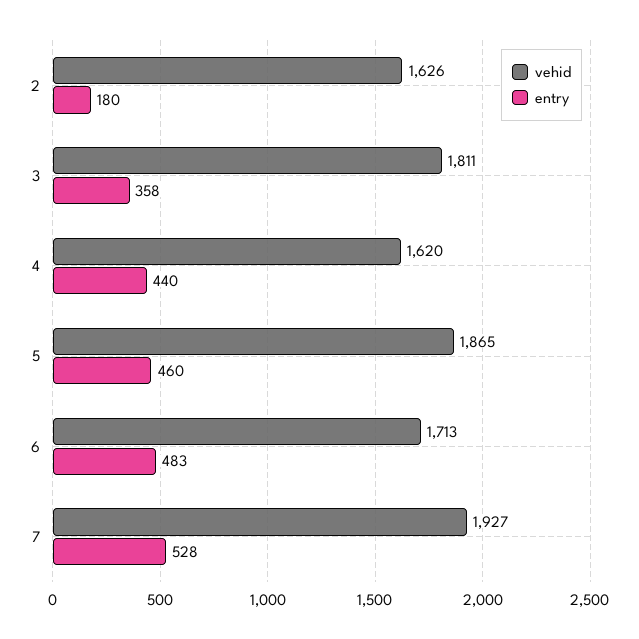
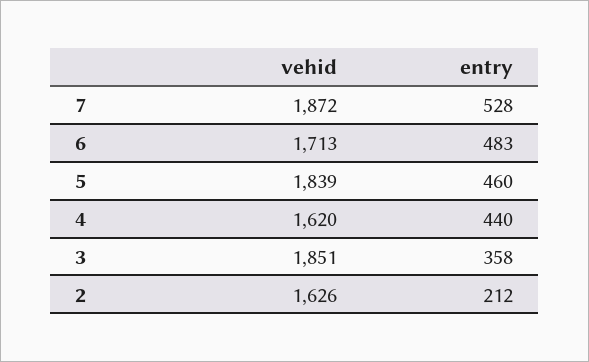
  {
    "vehid": {
      "2": 1626,
-     "3": 1811,
+     "3": 1851,
      "4": 1620,
-     "5": 1865,
+     "5": 1839,
      "6": 1713,
-     "7": 1927
+     "7": 1872
    },
    "entry": {
-     "2": 180,
+     "2": 212,
      "3": 358,
      "4": 440,
      "5": 460,
      "6": 483,
      "7": 528
    }
  }

